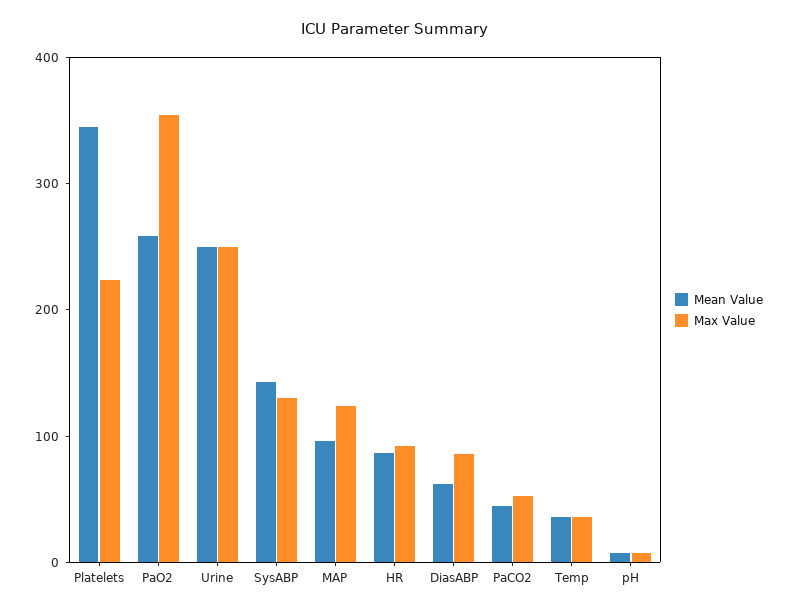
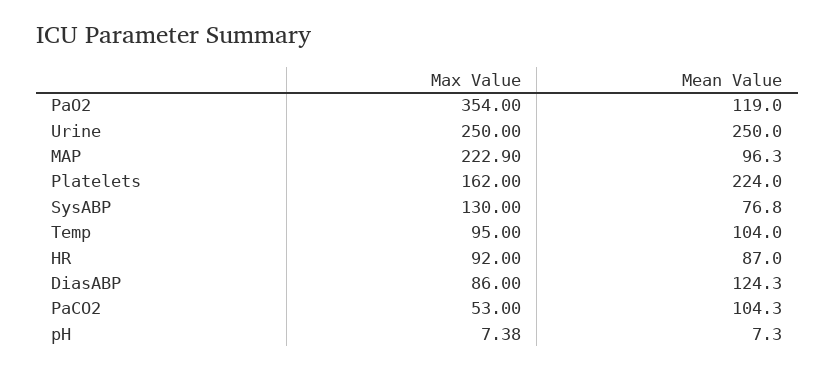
  {
    "Mean Value": {
-     "Platelets": 340,
+     "Platelets": 224,
-     "PaO2": 260,
+     "PaO2": 119,
      "Urine": 250,
-     "SysABP": 140,
+     "SysABP": 76.8,
      "MAP": 96.3,
      "HR": 87,
-     "DiasABP": 60,
+     "DiasABP": 124.3,
-     "PaCO2": 40,
+     "PaCO2": 104.3,
-     "Temp": 40,
+     "Temp": 104,
      "pH": 7.3
    },
    "Max Value": {
-     "Platelets": 220,
+     "Platelets": 162,
      "PaO2": 354,
      "Urine": 250,
      "SysABP": 130,
-     "MAP": 120,
+     "MAP": 222.9,
      "HR": 92,
      "DiasABP": 86,
      "PaCO2": 53,
-     "Temp": 40,
+     "Temp": 95,
      "pH": 7.38
    }
  }

